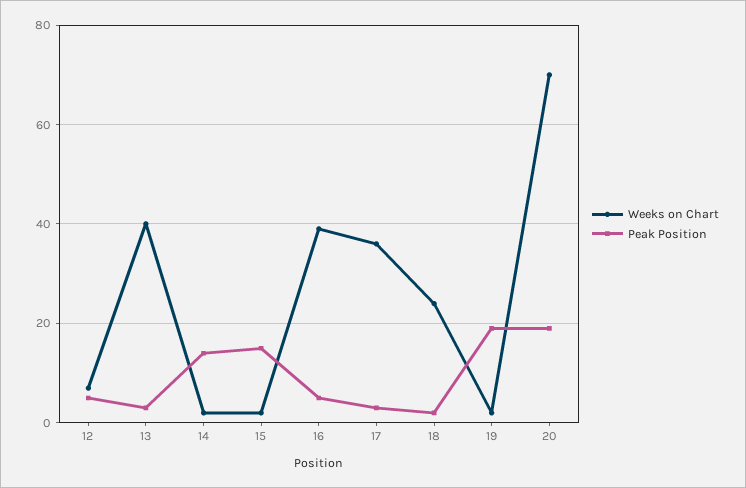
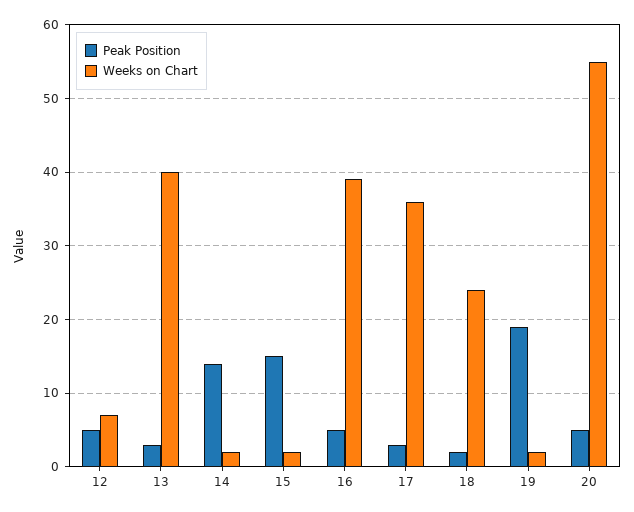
  {
    "Weeks on Chart": {
      "12": 7,
      "13": 40,
      "14": 2,
      "15": 2,
      "16": 39,
      "17": 36,
      "18": 24,
      "19": 2,
-     "20": 70
+     "20": 55
    },
    "Peak Position": {
      "12": 5,
      "13": 3,
      "14": 14,
      "15": 15,
      "16": 5,
      "17": 3,
      "18": 2,
      "19": 19,
-     "20": 20
+     "20": 5
    }
  }

